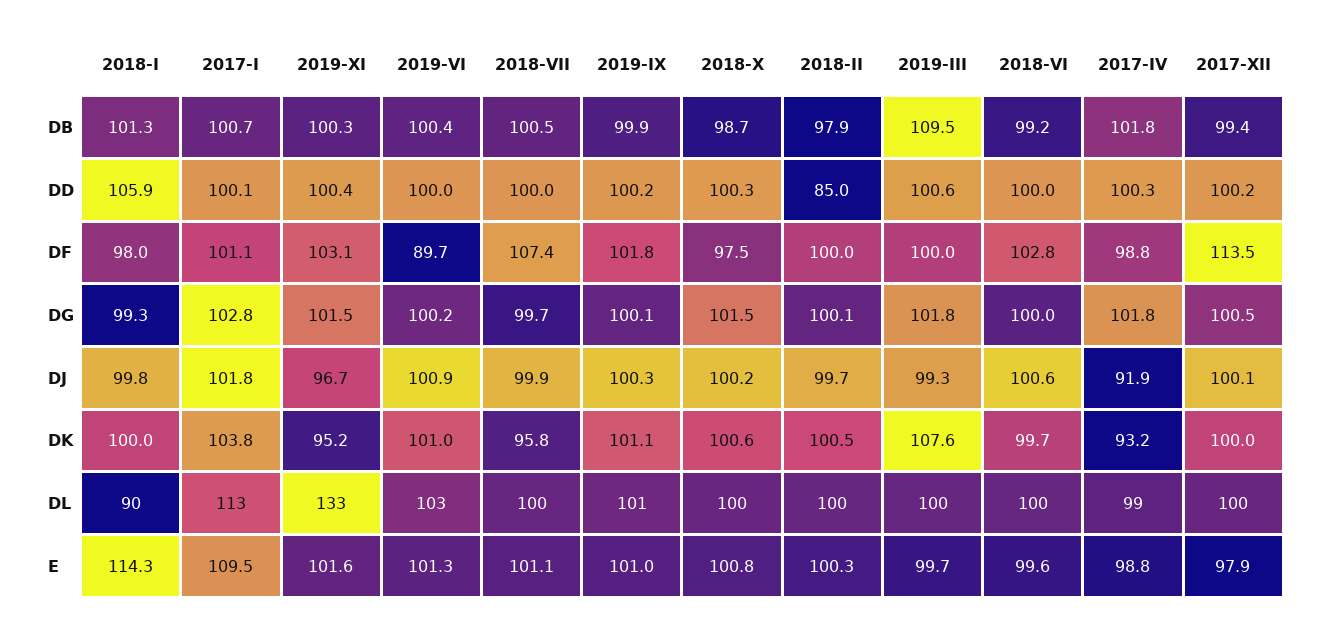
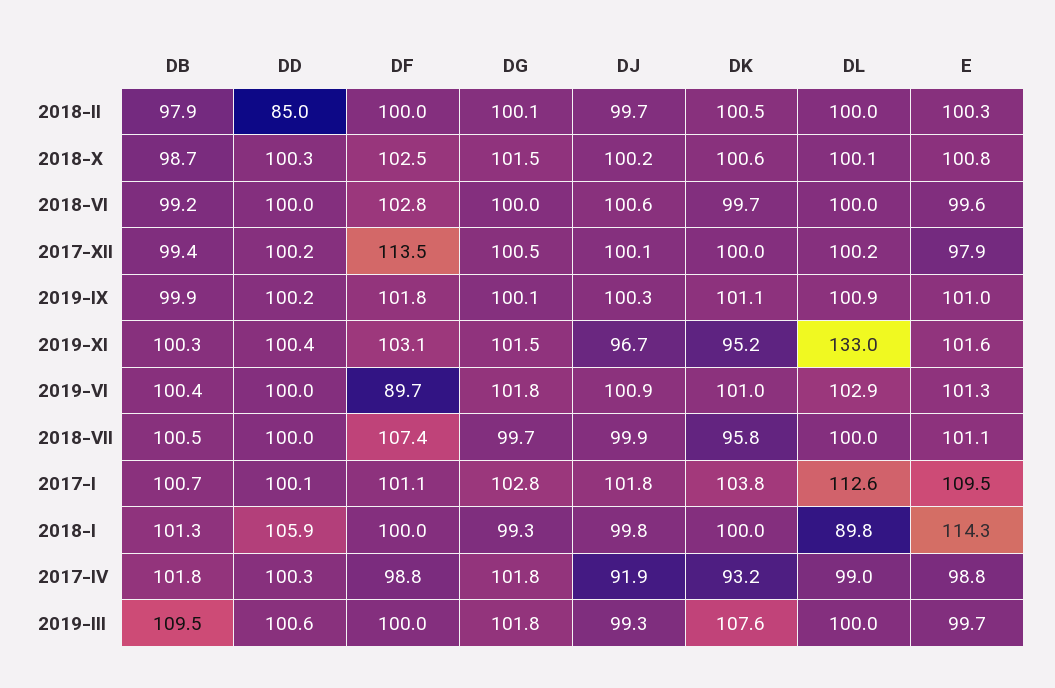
  {
    "2018-I": {
      "DB": 101.3,
      "DD": 105.9,
-     "DF": 98,
+     "DF": 100,
      "DG": 99.3,
      "DJ": 99.8,
      "DK": 100,
      "DL": 89.8,
      "E": 114.3
    },
    "2017-I": {
      "DB": 100.7,
      "DD": 100.1,
      "DF": 101.1,
      "DG": 102.8,
      "DJ": 101.8,
      "DK": 103.8,
      "DL": 112.6,
      "E": 109.5
    },
    "2019-XI": {
      "DB": 100.3,
      "DD": 100.4,
      "DF": 103.1,
      "DG": 101.5,
      "DJ": 96.7,
      "DK": 95.2,
      "DL": 133,
      "E": 101.6
    },
    "2019-VI": {
      "DB": 100.4,
      "DD": 100,
      "DF": 89.7,
-     "DG": 100.2,
+     "DG": 101.8,
      "DJ": 100.9,
      "DK": 101,
      "DL": 102.9,
      "E": 101.3
    },
    "2018-VII": {
      "DB": 100.5,
      "DD": 100,
      "DF": 107.4,
      "DG": 99.7,
      "DJ": 99.9,
      "DK": 95.8,
      "DL": 100,
      "E": 101.1
    },
    "2019-IX": {
      "DB": 99.9,
      "DD": 100.2,
      "DF": 101.8,
      "DG": 100.1,
      "DJ": 100.3,
      "DK": 101.1,
      "DL": 100.9,
      "E": 101
    },
    "2018-X": {
      "DB": 98.7,
      "DD": 100.3,
-     "DF": 97.5,
+     "DF": 102.5,
      "DG": 101.5,
      "DJ": 100.2,
      "DK": 100.6,
      "DL": 100.1,
      "E": 100.8
    },
    "2018-II": {
      "DB": 97.9,
      "DD": 85,
      "DF": 100,
      "DG": 100.1,
      "DJ": 99.7,
      "DK": 100.5,
      "DL": 100,
      "E": 100.3
    },
    "2019-III": {
      "DB": 109.5,
      "DD": 100.6,
      "DF": 100,
      "DG": 101.8,
      "DJ": 99.3,
      "DK": 107.6,
      "DL": 100,
      "E": 99.7
    },
    "2018-VI": {
      "DB": 99.2,
      "DD": 100,
      "DF": 102.8,
      "DG": 100,
      "DJ": 100.6,
      "DK": 99.7,
      "DL": 100,
      "E": 99.6
    },
    "2017-IV": {
      "DB": 101.8,
      "DD": 100.3,
      "DF": 98.8,
      "DG": 101.8,
      "DJ": 91.9,
      "DK": 93.2,
      "DL": 99,
      "E": 98.8
    },
    "2017-XII": {
      "DB": 99.4,
      "DD": 100.2,
      "DF": 113.5,
      "DG": 100.5,
      "DJ": 100.1,
      "DK": 100,
      "DL": 100.2,
      "E": 97.9
    }
  }

